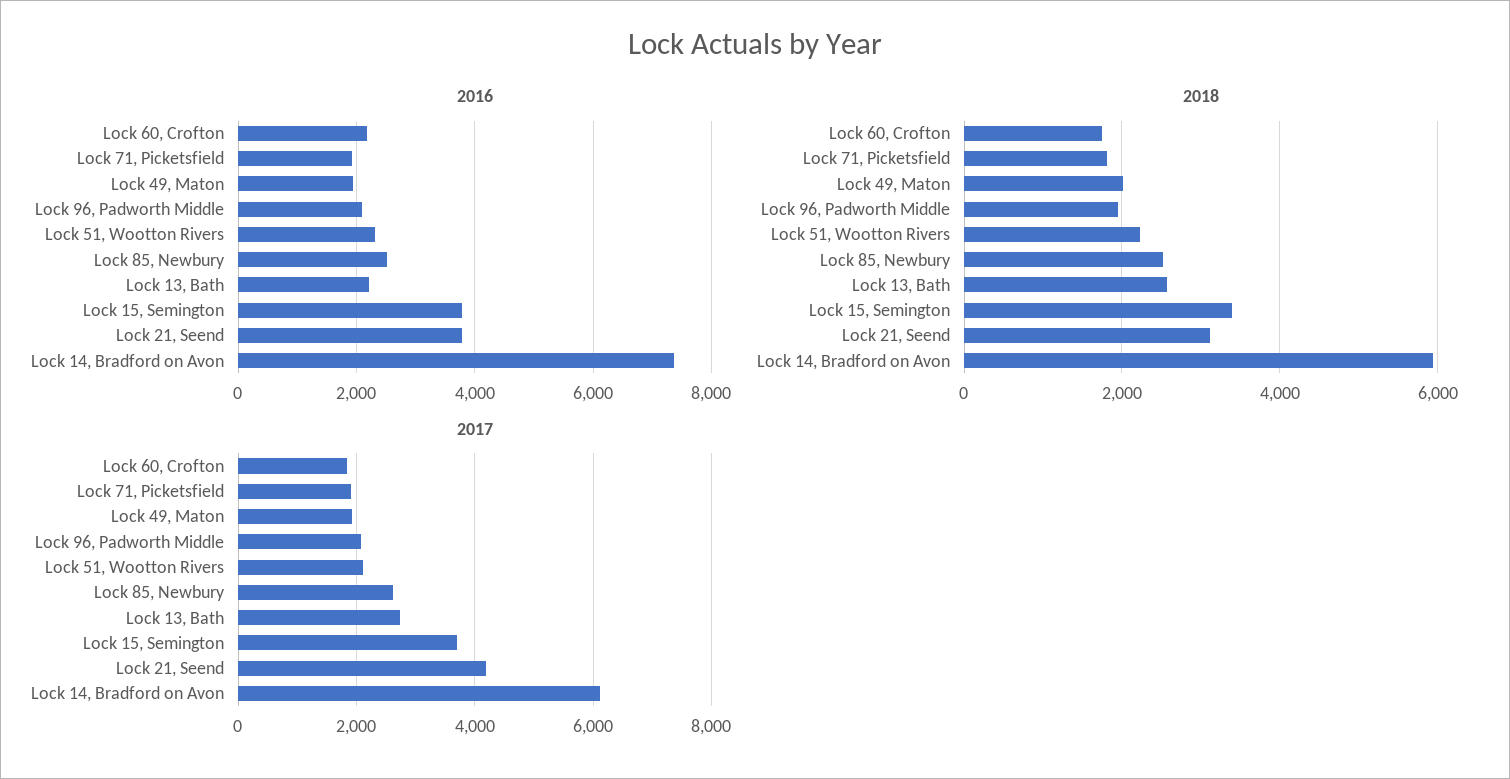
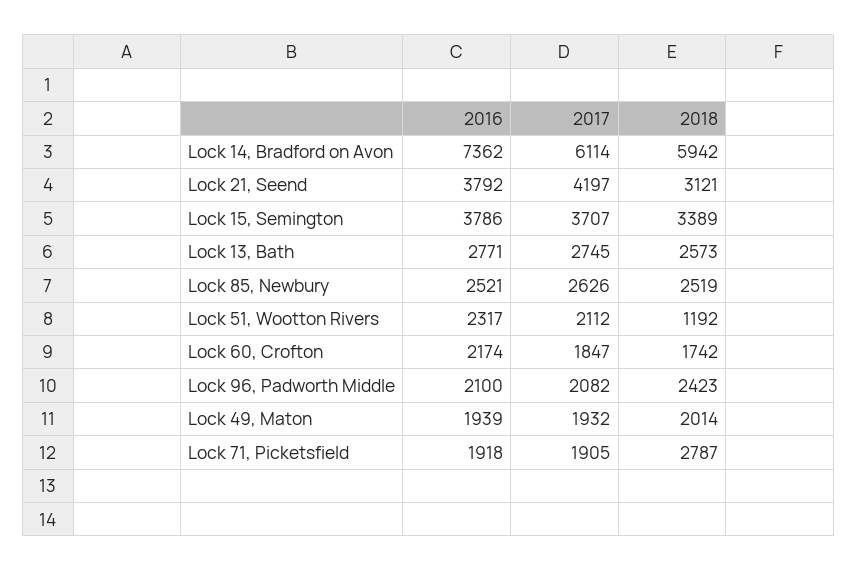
  {
    "2016": {
      "Lock 60, Crofton": 2174,
      "Lock 71, Picketsfield": 1918,
      "Lock 49, Maton": 1939,
      "Lock 96, Padworth Middle": 2100,
      "Lock 51, Wootton Rivers": 2317,
      "Lock 85, Newbury": 2521,
-     "Lock 13, Bath": 2200,
+     "Lock 13, Bath": 2771,
      "Lock 15, Semington": 3786,
      "Lock 21, Seend": 3792,
      "Lock 14, Bradford on Avon": 7362
    },
    "2018": {
      "Lock 60, Crofton": 1742,
-     "Lock 71, Picketsfield": 1800,
+     "Lock 71, Picketsfield": 2787,
      "Lock 49, Maton": 2014,
-     "Lock 96, Padworth Middle": 2000,
+     "Lock 96, Padworth Middle": 2423,
-     "Lock 51, Wootton Rivers": 2200,
+     "Lock 51, Wootton Rivers": 1192,
      "Lock 85, Newbury": 2519,
      "Lock 13, Bath": 2573,
      "Lock 15, Semington": 3389,
      "Lock 21, Seend": 3121,
      "Lock 14, Bradford on Avon": 5942
    },
    "2017": {
      "Lock 60, Crofton": 1847,
      "Lock 71, Picketsfield": 1905,
      "Lock 49, Maton": 1932,
      "Lock 96, Padworth Middle": 2082,
      "Lock 51, Wootton Rivers": 2112,
      "Lock 85, Newbury": 2626,
      "Lock 13, Bath": 2745,
      "Lock 15, Semington": 3707,
      "Lock 21, Seend": 4197,
      "Lock 14, Bradford on Avon": 6114
    }
  }

